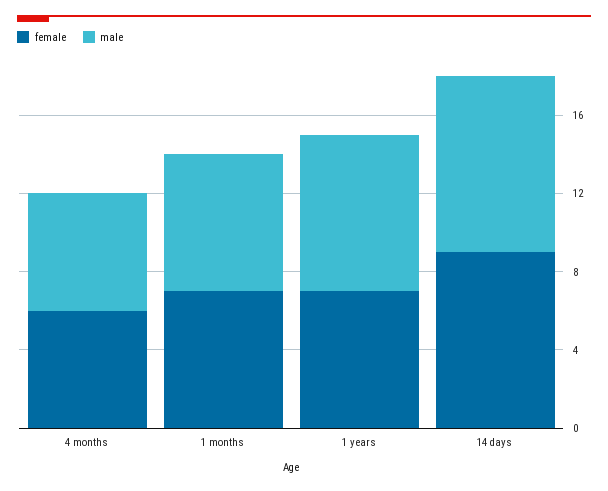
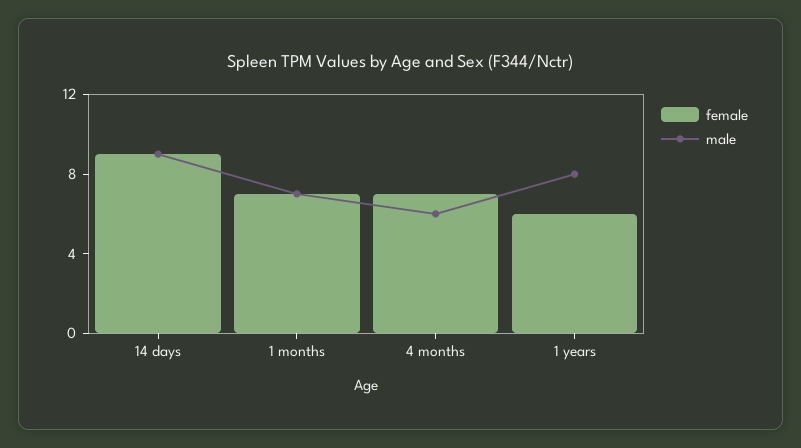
  {
    "female": {
-     "4 months": 6,
+     "4 months": 7,
      "1 months": 7,
-     "1 years": 7,
+     "1 years": 6,
      "14 days": 9
    },
    "male": {
      "4 months": 6,
      "1 months": 7,
      "1 years": 8,
      "14 days": 9
    }
  }

